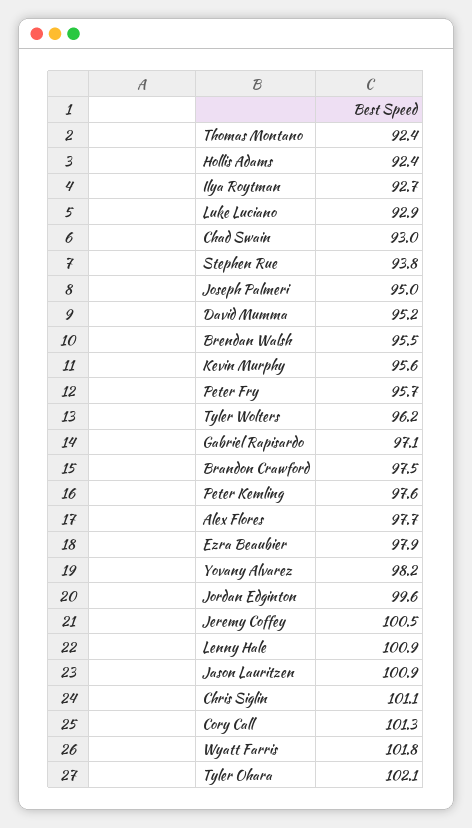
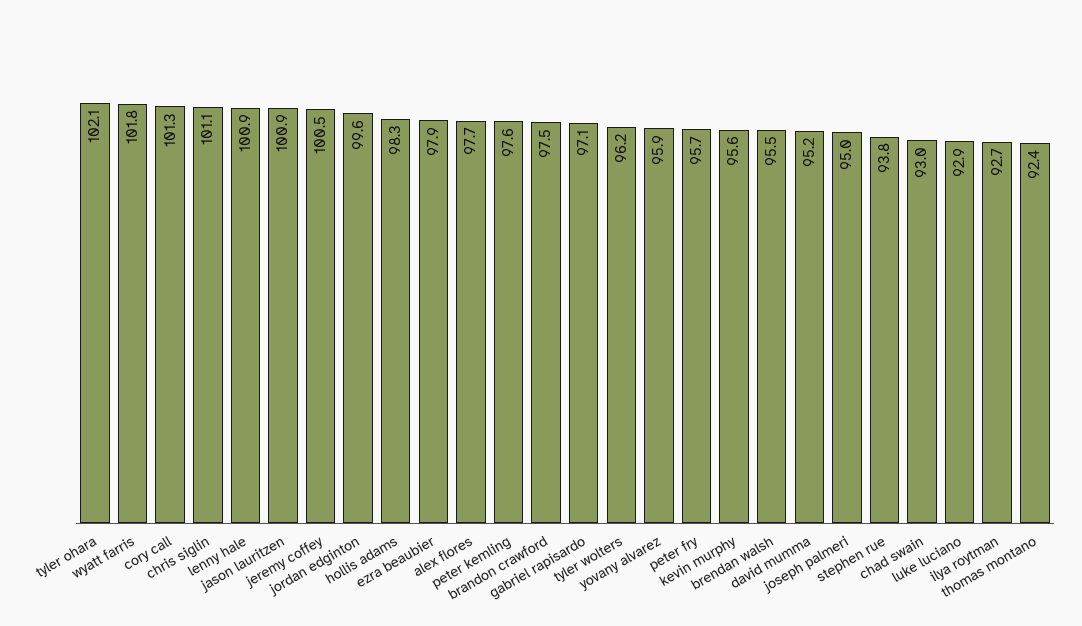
  {
    "Thomas Montano": 92.4,
-   "Hollis Adams": 92.4,
+   "Hollis Adams": 98.3,
    "Ilya Roytman": 92.7,
    "Luke Luciano": 92.9,
    "Chad Swain": 93,
    "Stephen Rue": 93.8,
    "Joseph Palmeri": 95,
    "David Mumma": 95.2,
    "Brendan Walsh": 95.5,
    "Kevin Murphy": 95.6,
    "Peter Fry": 95.7,
    "Tyler Wolters": 96.2,
    "Gabriel Rapisardo": 97.1,
    "Brandon Crawford": 97.5,
    "Peter Kemling": 97.6,
    "Alex Flores": 97.7,
    "Ezra Beaubier": 97.9,
-   "Yovany Alvarez": 98.2,
+   "Yovany Alvarez": 95.9,
    "Jordan Edginton": 99.6,
    "Jeremy Coffey": 100.5,
    "Lenny Hale": 100.9,
    "Jason Lauritzen": 100.9,
    "Chris Siglin": 101.1,
    "Cory Call": 101.3,
    "Wyatt Farris": 101.8,
    "Tyler Ohara": 102.1
  }

